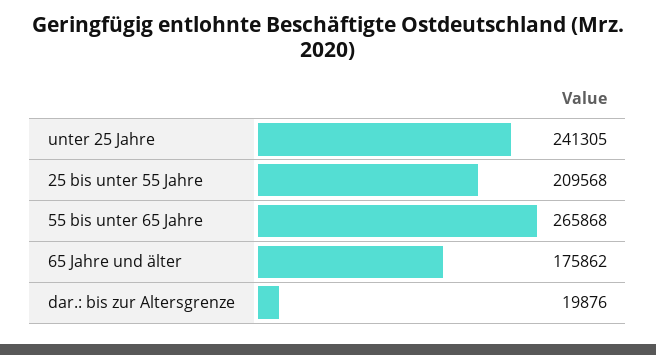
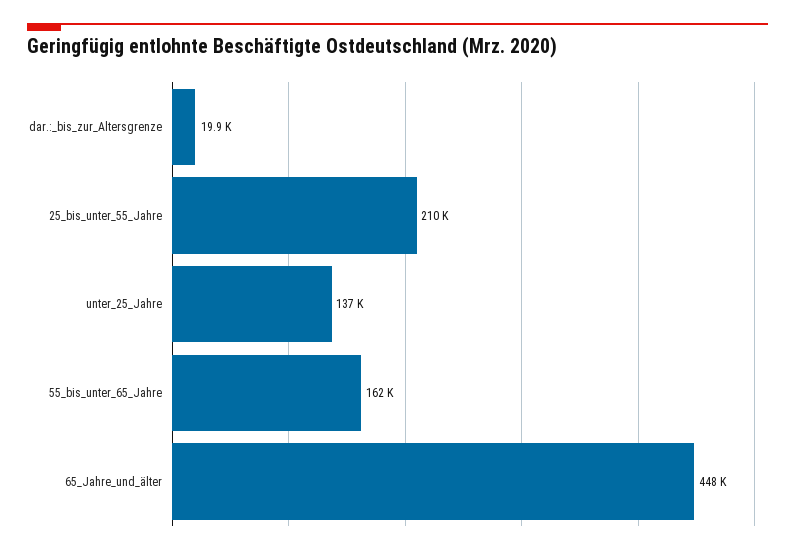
  {
-   "unter 25 Jahre": 241305,
+   "unter 25 Jahre": 137000,
    "25 bis unter 55 Jahre": 209568,
-   "55 bis unter 65 Jahre": 265868,
+   "55 bis unter 65 Jahre": 162000,
-   "65 Jahre und älter": 175862,
+   "65 Jahre und älter": 448000,
    "dar.: bis zur Altersgrenze": 19876
  }

